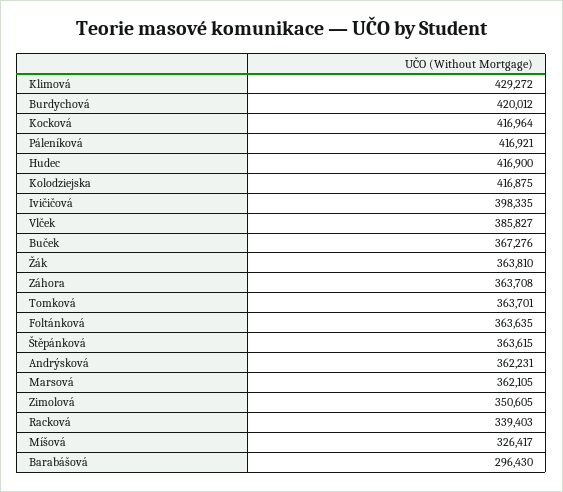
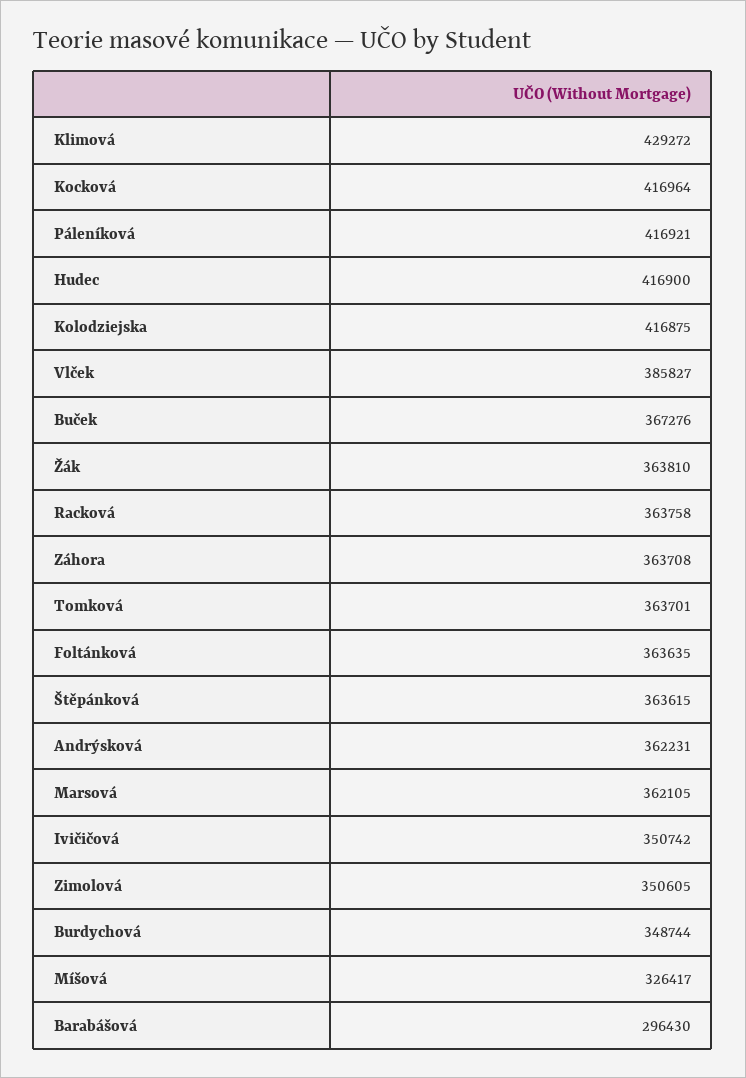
  {
    "Klimová": 429272,
-   "Burdychová": 420012,
+   "Burdychová": 348744,
    "Kocková": 416964,
    "Páleníková": 416921,
    "Hudec": 416900,
    "Kolodziejska": 416875,
-   "Ivičičová": 398335,
+   "Ivičičová": 350742,
    "Vlček": 385827,
    "Buček": 367276,
    "Žák": 363810,
    "Záhora": 363708,
    "Tomková": 363701,
    "Foltánková": 363635,
    "Štěpánková": 363615,
    "Andrýsková": 362231,
    "Marsová": 362105,
    "Zimolová": 350605,
-   "Racková": 339403,
+   "Racková": 363758,
    "Míšová": 326417,
    "Barabášová": 296430
  }

